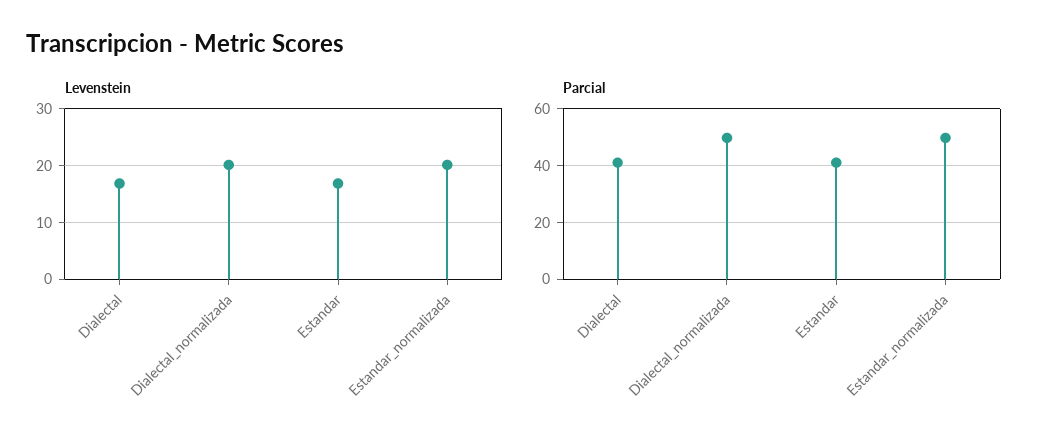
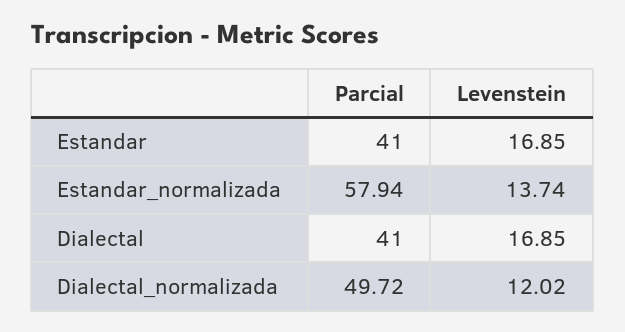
  {
    "Levenstein": {
      "Dialectal": 16.85,
-     "Dialectal_normalizada": 20,
+     "Dialectal_normalizada": 12.02,
      "Estandar": 16.85,
-     "Estandar_normalizada": 20
+     "Estandar_normalizada": 13.74
    },
    "Parcial": {
      "Dialectal": 41,
      "Dialectal_normalizada": 49.72,
      "Estandar": 41,
-     "Estandar_normalizada": 50
+     "Estandar_normalizada": 57.94
    }
  }

